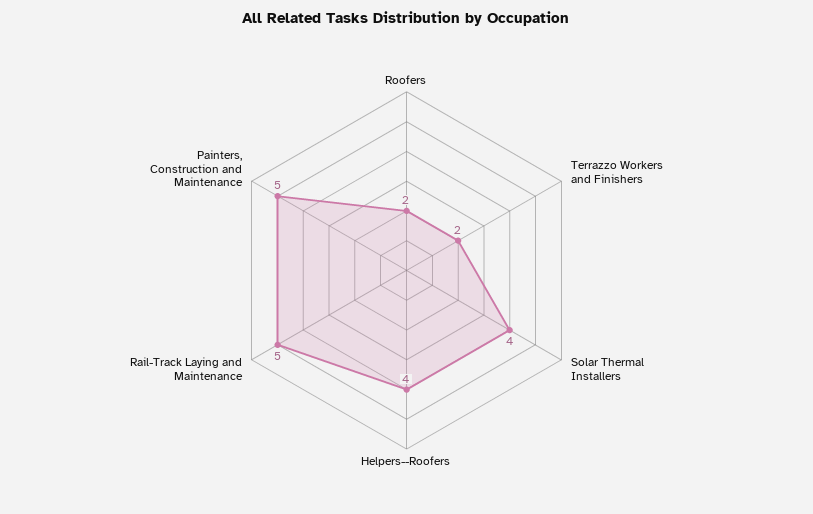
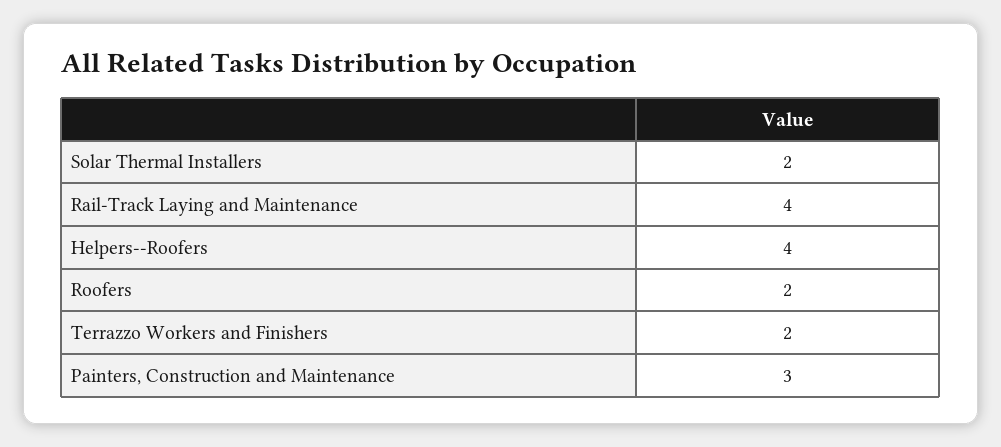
  {
    "Roofers": 2,
    "Terrazzo Workers and Finishers": 2,
-   "Solar Thermal Installers": 4,
+   "Solar Thermal Installers": 2,
    "Helpers--Roofers": 4,
-   "Rail-Track Laying and Maintenance": 5,
+   "Rail-Track Laying and Maintenance": 4,
-   "Painters, Construction and Maintenance": 5
+   "Painters, Construction and Maintenance": 3
  }

